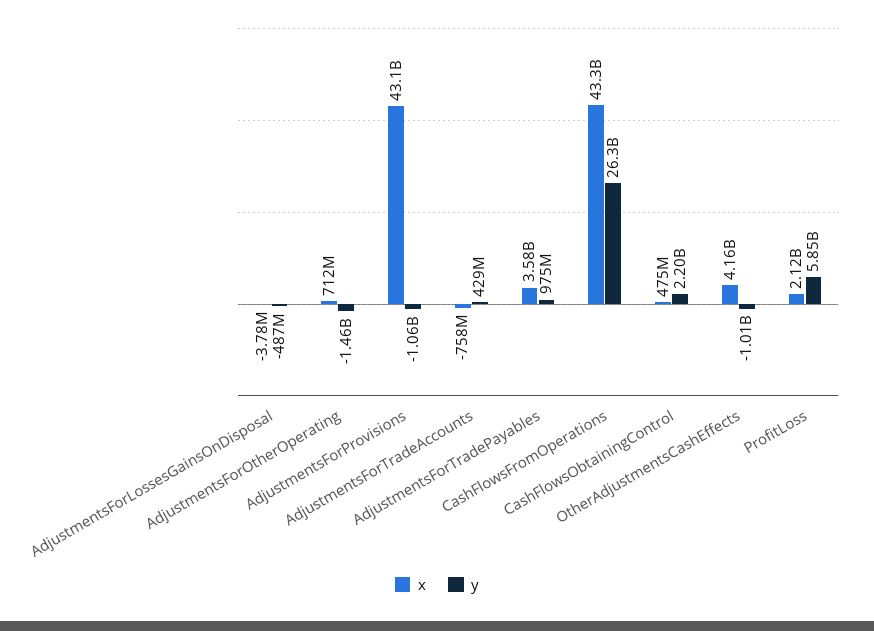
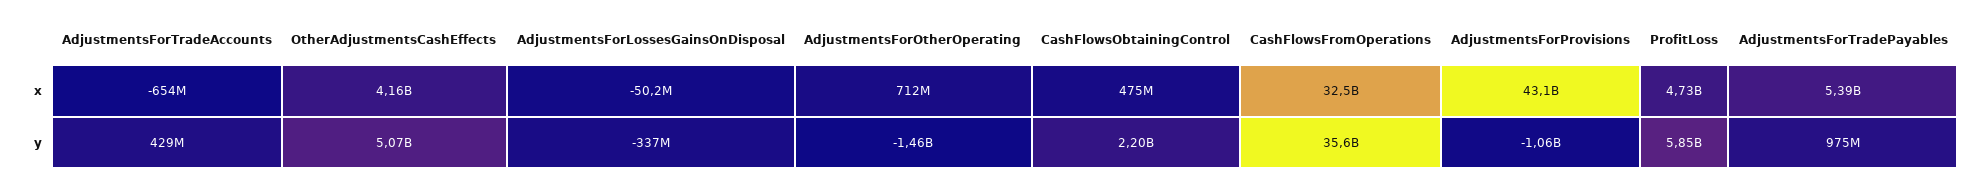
  {
    "x": {
-     "AdjustmentsForLossesGainsOnDisposal": -3780000,
+     "AdjustmentsForLossesGainsOnDisposal": -50200000,
      "AdjustmentsForOtherOperating": 712000000,
      "AdjustmentsForProvisions": 43100000000,
-     "AdjustmentsForTradeAccounts": -758000000,
+     "AdjustmentsForTradeAccounts": -654000000,
-     "AdjustmentsForTradePayables": 3580000000,
+     "AdjustmentsForTradePayables": 5390000000,
-     "CashFlowsFromOperations": 43300000000,
+     "CashFlowsFromOperations": 32500000000,
      "CashFlowsObtainingControl": 475000000,
      "OtherAdjustmentsCashEffects": 4160000000,
-     "ProfitLoss": 2120000000
+     "ProfitLoss": 4730000000
    },
    "y": {
-     "AdjustmentsForLossesGainsOnDisposal": -487000000,
+     "AdjustmentsForLossesGainsOnDisposal": -337000000,
      "AdjustmentsForOtherOperating": -1460000000,
      "AdjustmentsForProvisions": -1060000000,
      "AdjustmentsForTradeAccounts": 429000000,
      "AdjustmentsForTradePayables": 975000000,
-     "CashFlowsFromOperations": 26300000000,
+     "CashFlowsFromOperations": 35600000000,
      "CashFlowsObtainingControl": 2200000000,
-     "OtherAdjustmentsCashEffects": -1010000000,
+     "OtherAdjustmentsCashEffects": 5070000000,
      "ProfitLoss": 5850000000
    }
  }

